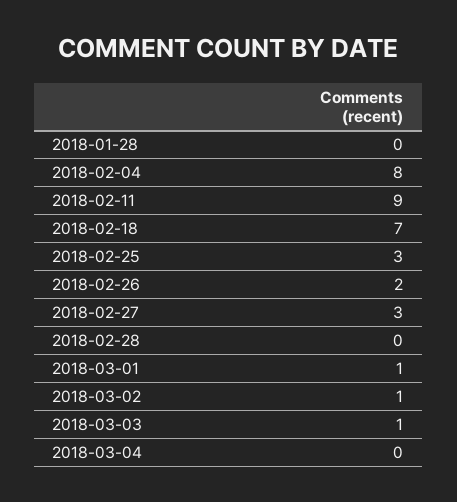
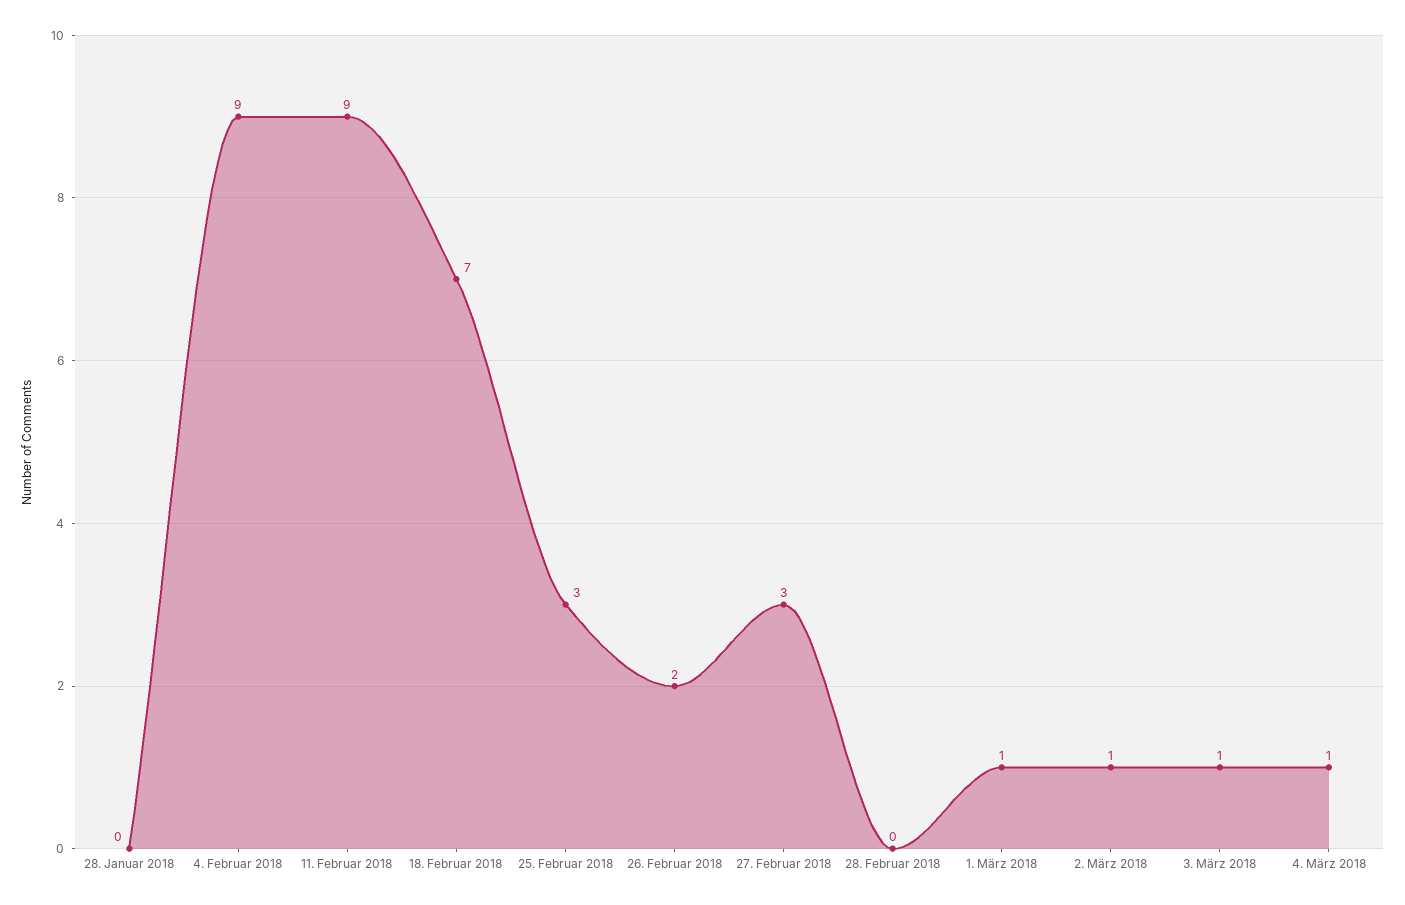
  {
    "2018-01-28": 0,
-   "2018-02-04": 8,
+   "2018-02-04": 9,
    "2018-02-11": 9,
    "2018-02-18": 7,
    "2018-02-25": 3,
    "2018-02-26": 2,
    "2018-02-27": 3,
    "2018-02-28": 0,
    "2018-03-01": 1,
    "2018-03-02": 1,
    "2018-03-03": 1,
-   "2018-03-04": 0
+   "2018-03-04": 1
  }

